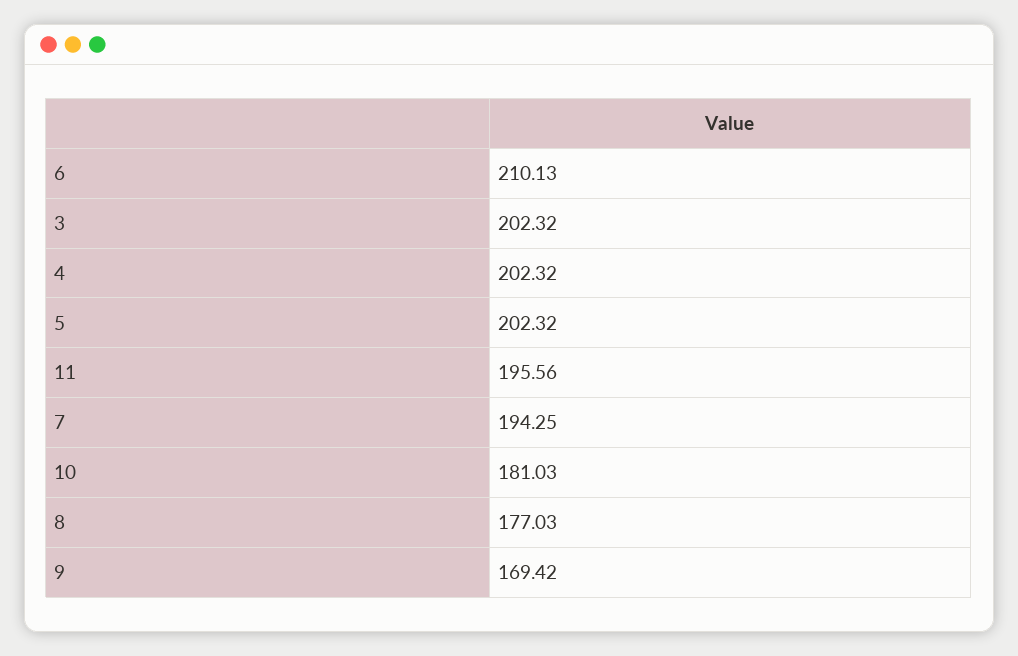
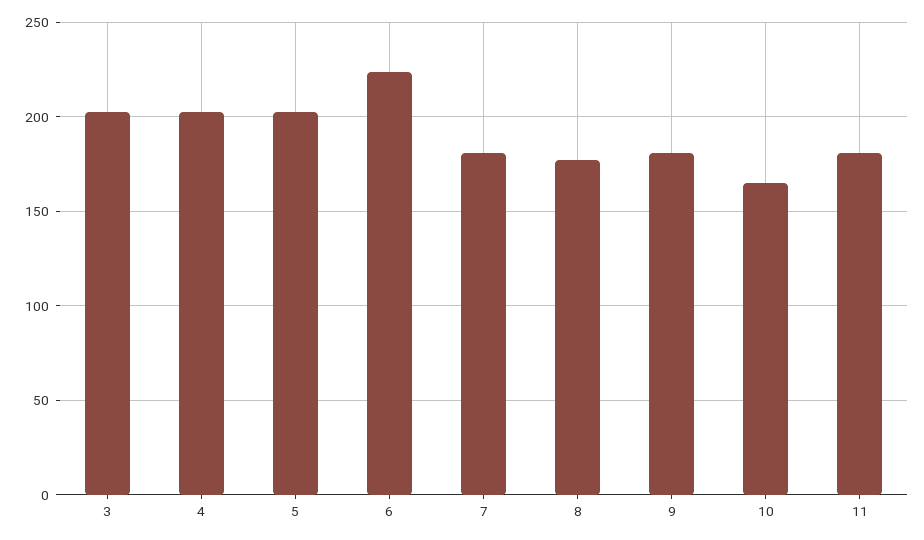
  {
-   "6": 210.13,
+   "6": 225,
    "3": 202.32,
    "4": 202.32,
    "5": 202.32,
-   "11": 195.56,
+   "11": 180,
-   "7": 194.25,
+   "7": 180,
-   "10": 181.03,
+   "10": 165,
    "8": 177.03,
-   "9": 169.42
+   "9": 180
  }

